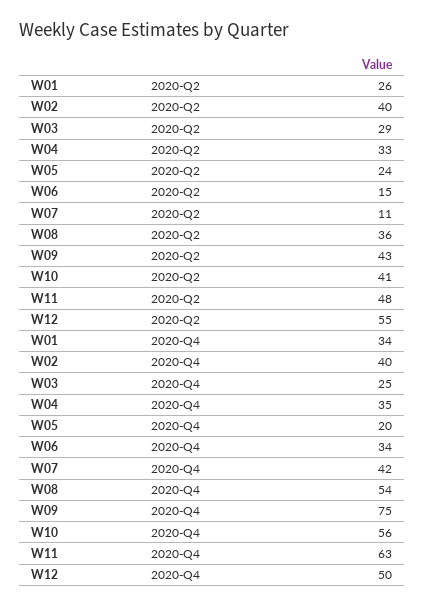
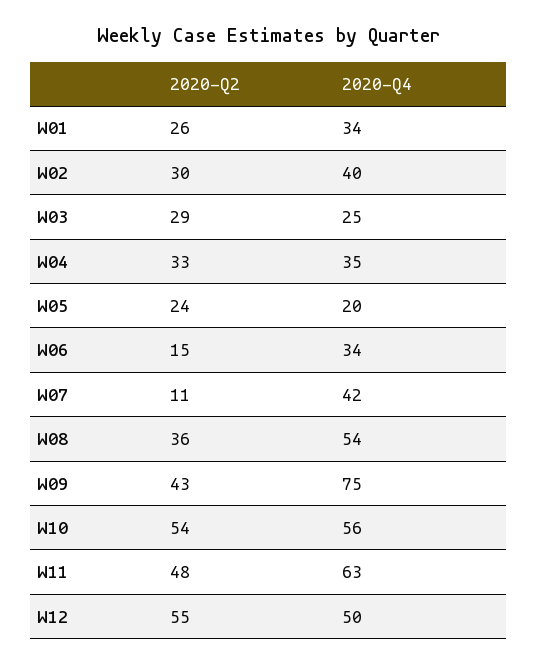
  {
    "W01": {
      "2020-Q2": 26,
      "2020-Q4": 34
    },
    "W02": {
-     "2020-Q2": 40,
+     "2020-Q2": 30,
      "2020-Q4": 40
    },
    "W03": {
      "2020-Q2": 29,
      "2020-Q4": 25
    },
    "W04": {
      "2020-Q2": 33,
      "2020-Q4": 35
    },
    "W05": {
      "2020-Q2": 24,
      "2020-Q4": 20
    },
    "W06": {
      "2020-Q2": 15,
      "2020-Q4": 34
    },
    "W07": {
      "2020-Q2": 11,
      "2020-Q4": 42
    },
    "W08": {
      "2020-Q2": 36,
      "2020-Q4": 54
    },
    "W09": {
      "2020-Q2": 43,
      "2020-Q4": 75
    },
    "W10": {
-     "2020-Q2": 41,
+     "2020-Q2": 54,
      "2020-Q4": 56
    },
    "W11": {
      "2020-Q2": 48,
      "2020-Q4": 63
    },
    "W12": {
      "2020-Q2": 55,
      "2020-Q4": 50
    }
  }

